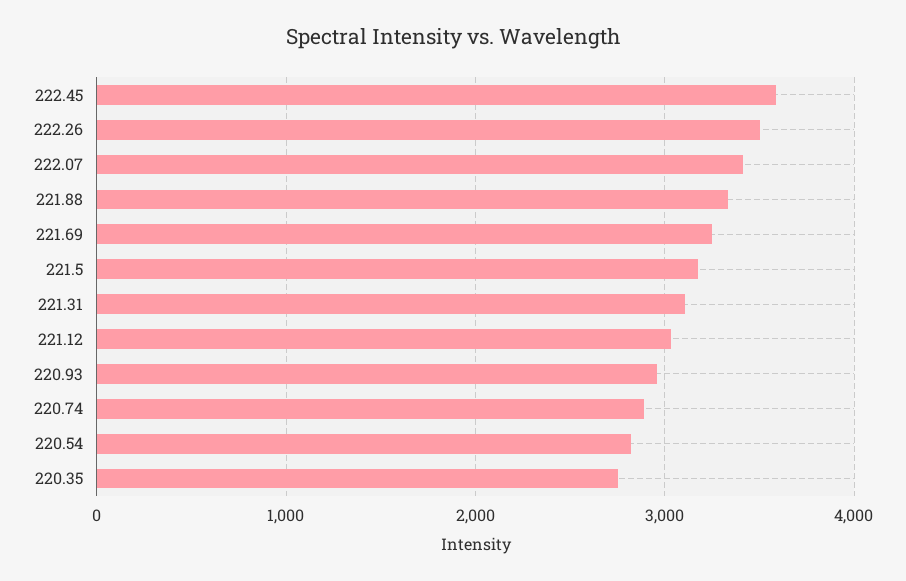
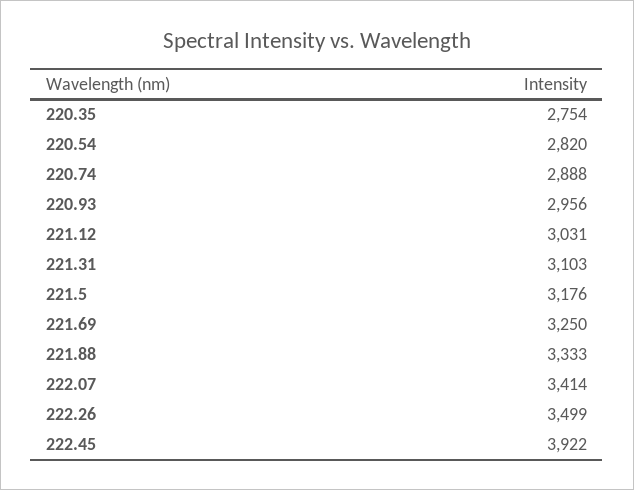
  {
-   "222.45": 3600,
+   "222.45": 3922,
    "222.26": 3499,
    "222.07": 3414,
    "221.88": 3333,
    "221.69": 3250,
    "221.5": 3176,
    "221.31": 3103,
    "221.12": 3031,
    "220.93": 2956,
    "220.74": 2888,
    "220.54": 2820,
    "220.35": 2754
  }

